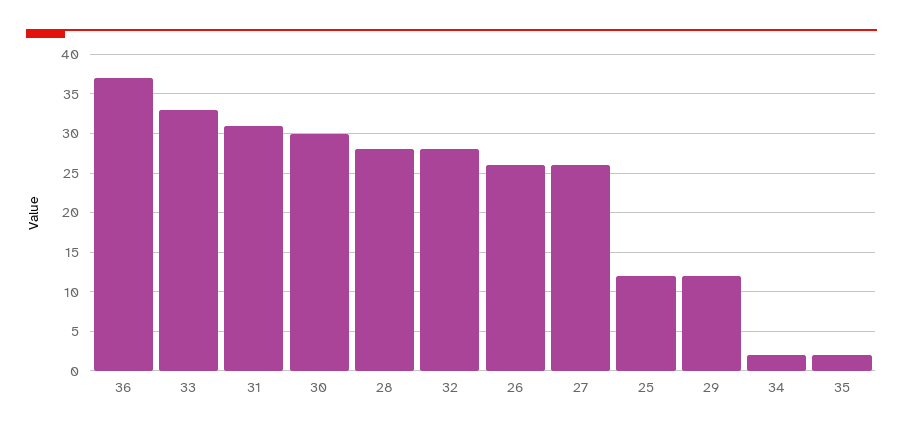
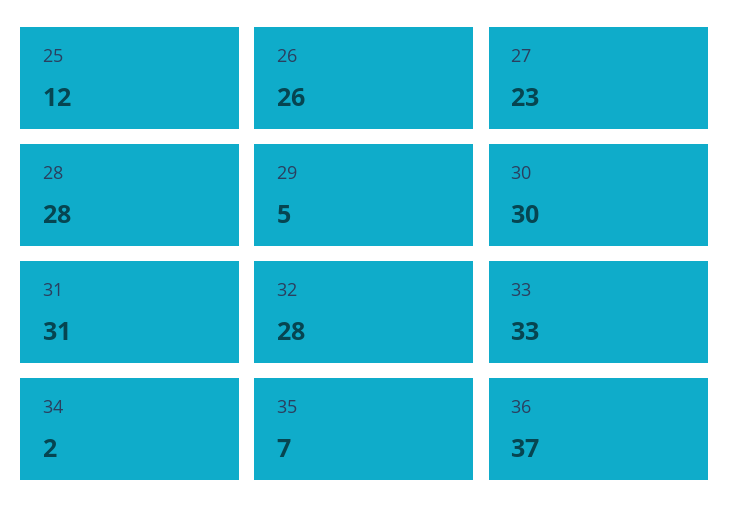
  {
    "36": 37,
    "33": 33,
    "31": 31,
    "30": 30,
    "28": 28,
    "32": 28,
    "26": 26,
-   "27": 26,
+   "27": 23,
    "25": 12,
-   "29": 12,
+   "29": 5,
    "34": 2,
-   "35": 2
+   "35": 7
  }

